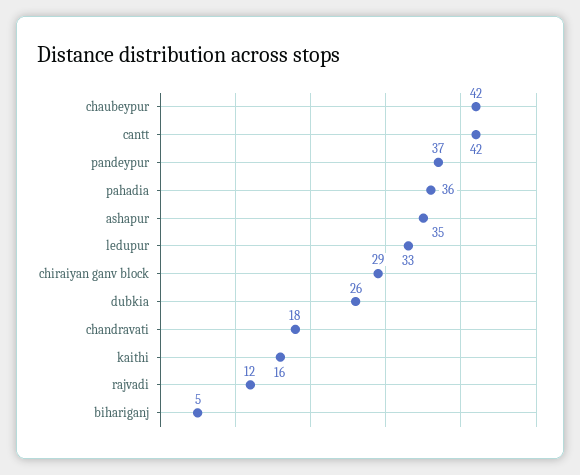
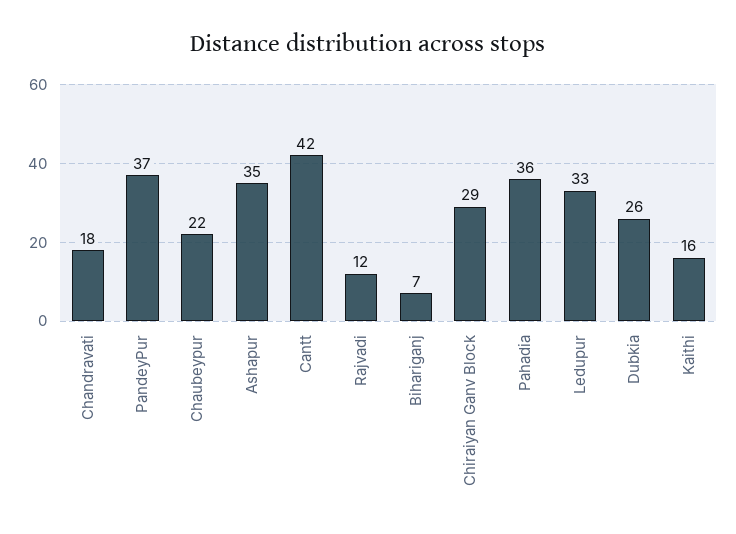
  {
-   "chaubeypur": 42,
+   "chaubeypur": 22,
    "cantt": 42,
    "pandeypur": 37,
    "pahadia": 36,
    "ashapur": 35,
    "ledupur": 33,
    "chiraiyan ganv block": 29,
    "dubkia": 26,
    "chandravati": 18,
    "kaithi": 16,
    "rajvadi": 12,
-   "bihariganj": 5
+   "bihariganj": 7
  }

